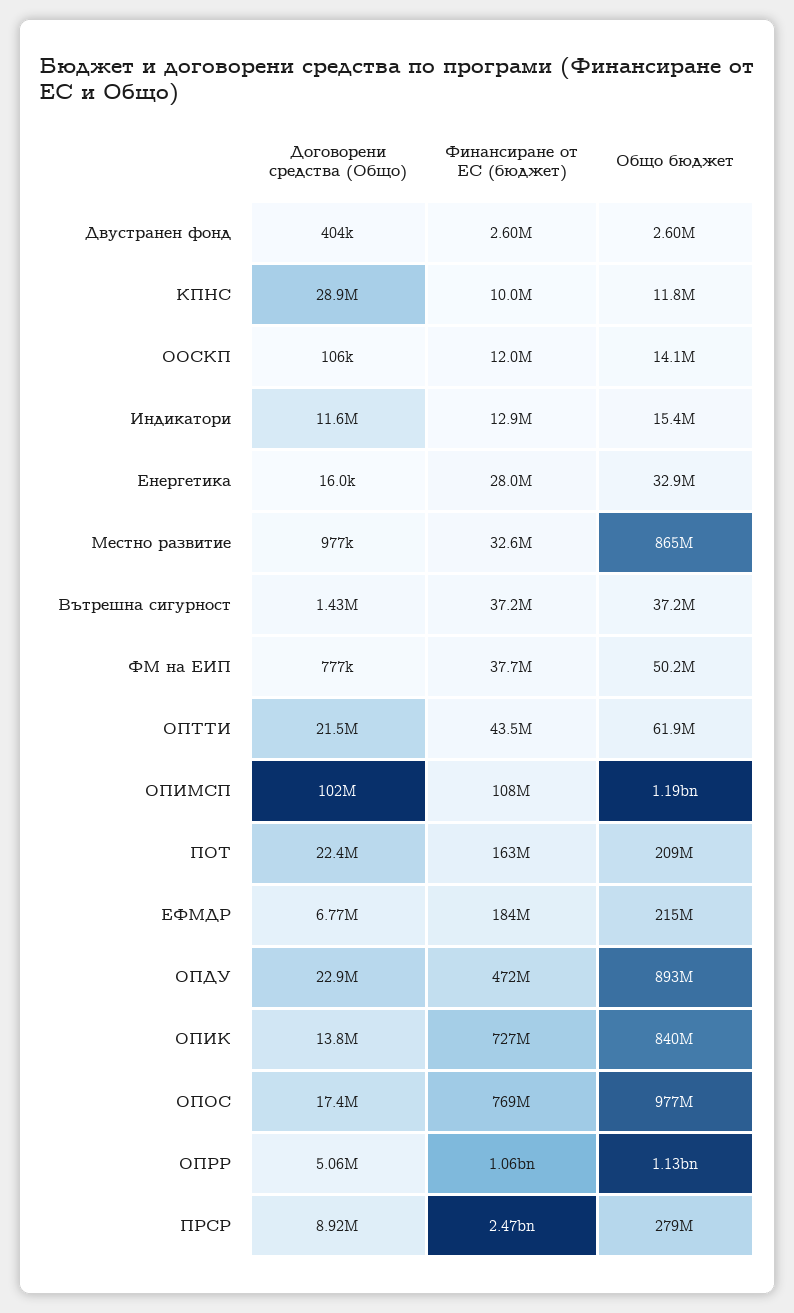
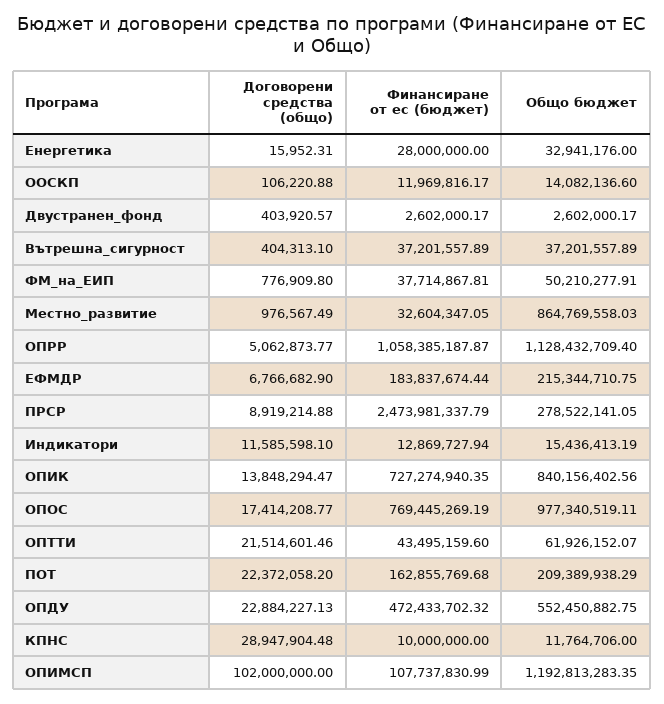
  {
    "Договорени средства (Общо)": {
      "Двустранен фонд": 403920.57,
      "КПНС": 28947904.48,
      "ООСКП": 106220.88,
      "Индикатори": 11585598.1,
      "Енергетика": 15952.31,
      "Местно развитие": 976567.49,
-     "Вътрешна сигурност": 1430000,
+     "Вътрешна сигурност": 404313.1,
      "ФМ на ЕИП": 776909.8,
      "ОПТТИ": 21514601.46,
      "ОПИМСП": 102000000,
      "ПОТ": 22372058.2,
      "ЕФМДР": 6766682.9,
      "ОПДУ": 22884227.13,
      "ОПИК": 13848294.47,
      "ОПОС": 17414208.77,
      "ОПРР": 5062873.77,
      "ПРСР": 8919214.88
    },
    "Финансиране от ЕС (бюджет)": {
      "Двустранен фонд": 2602000.17,
      "КПНС": 10000000,
      "ООСКП": 11969816.17,
      "Индикатори": 12869727.94,
      "Енергетика": 28000000,
      "Местно развитие": 32604347.05,
      "Вътрешна сигурност": 37201557.89,
      "ФМ на ЕИП": 37714867.81,
      "ОПТТИ": 43495159.6,
      "ОПИМСП": 107737830.99,
      "ПОТ": 162855769.68,
      "ЕФМДР": 183837674.44,
      "ОПДУ": 472433702.32,
      "ОПИК": 727274940.35,
      "ОПОС": 769445269.19,
      "ОПРР": 1058385187.87,
      "ПРСР": 2473981337.79
    },
    "Общо бюджет": {
      "Двустранен фонд": 2602000.17,
      "КПНС": 11764706,
      "ООСКП": 14082136.6,
      "Индикатори": 15436413.19,
      "Енергетика": 32941176,
      "Местно развитие": 864769558.03,
      "Вътрешна сигурност": 37201557.89,
      "ФМ на ЕИП": 50210277.91,
      "ОПТТИ": 61926152.07,
      "ОПИМСП": 1192813283.35,
      "ПОТ": 209389938.29,
      "ЕФМДР": 215344710.75,
-     "ОПДУ": 893000000,
+     "ОПДУ": 552450882.75,
      "ОПИК": 840156402.56,
      "ОПОС": 977340519.11,
      "ОПРР": 1128432709.4,
      "ПРСР": 278522141.05
    }
  }

